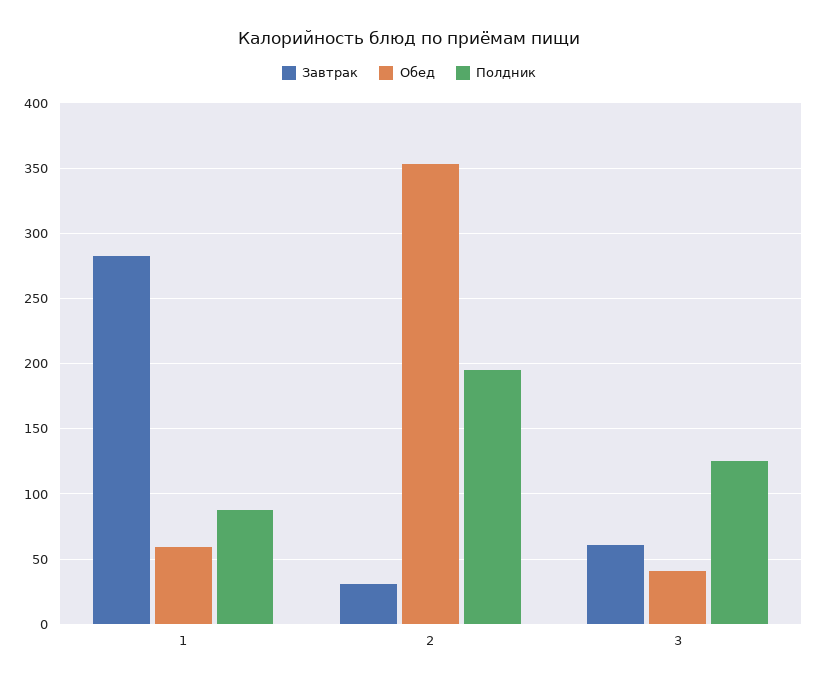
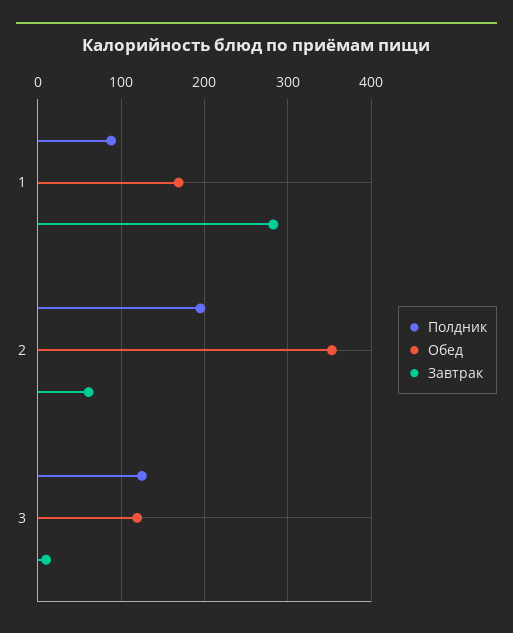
  {
    "Завтрак": {
      "1": 280,
-     "2": 30,
+     "2": 60,
-     "3": 60
+     "3": 10
    },
    "Обед": {
-     "1": 60,
+     "1": 170,
      "2": 355,
-     "3": 40
+     "3": 120
    },
    "Полдник": {
      "1": 90,
      "2": 195,
      "3": 125
    }
  }

